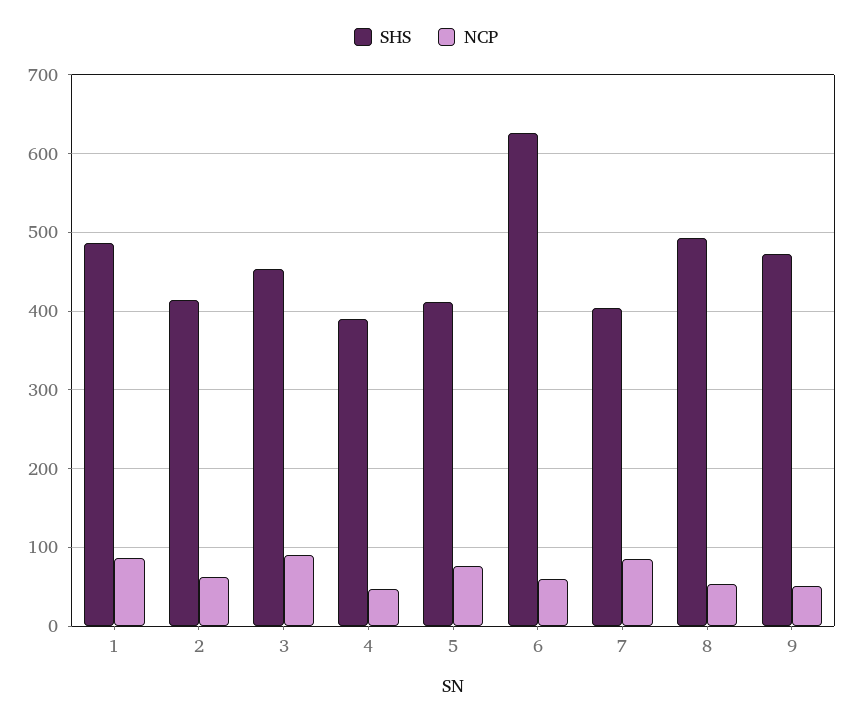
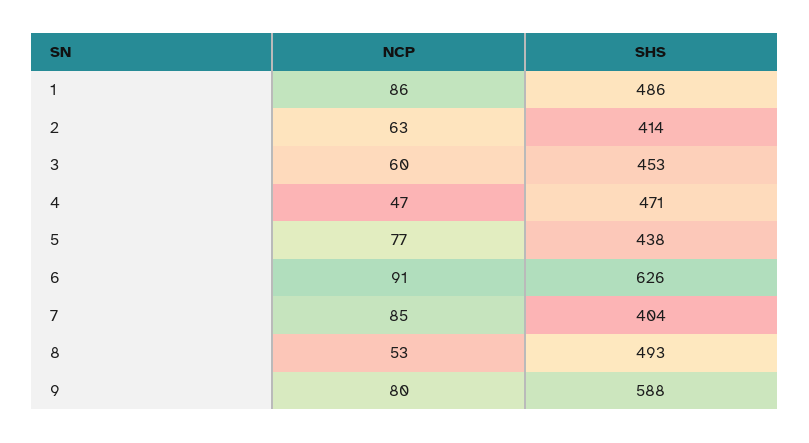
  {
    "SHS": {
      "1": 486,
      "2": 414,
      "3": 453,
-     "4": 390,
+     "4": 471,
-     "5": 410,
+     "5": 438,
      "6": 626,
      "7": 404,
      "8": 493,
-     "9": 470
+     "9": 588
    },
    "NCP": {
      "1": 86,
      "2": 63,
-     "3": 90,
+     "3": 60,
      "4": 47,
      "5": 77,
-     "6": 60,
+     "6": 91,
      "7": 85,
      "8": 53,
-     "9": 50
+     "9": 80
    }
  }

